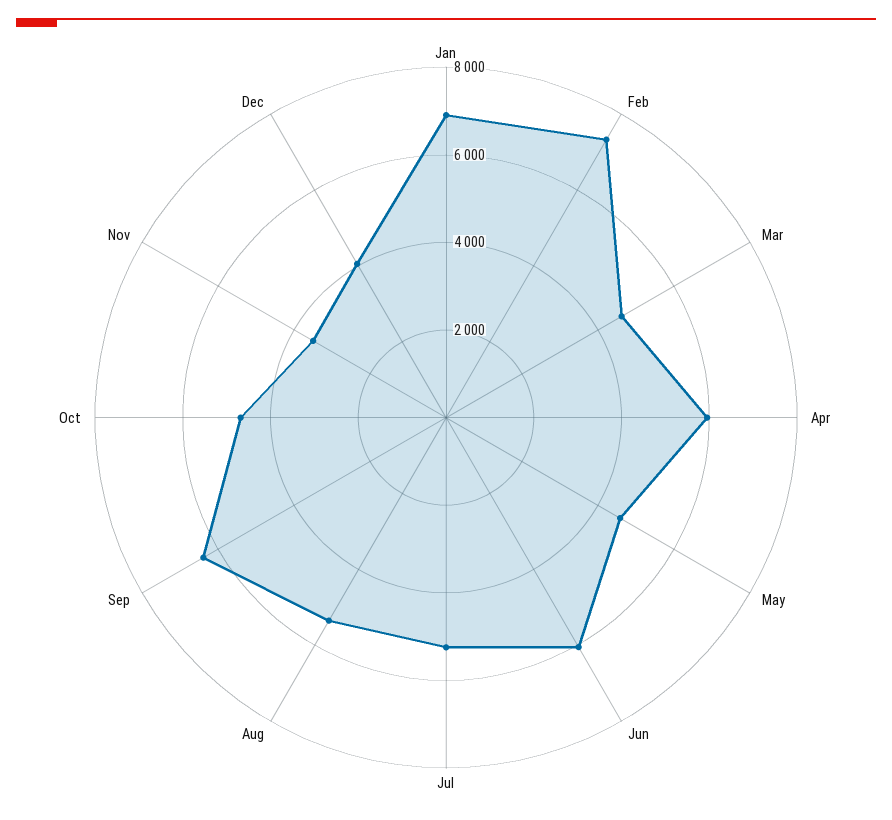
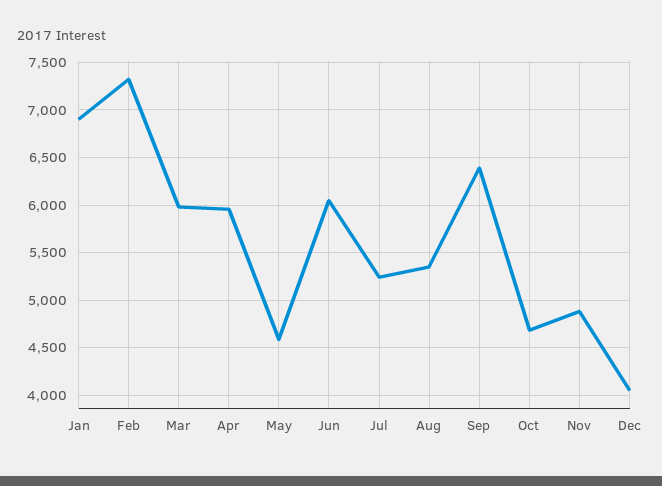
  {
    "Jan": 6900,
    "Feb": 7300,
-   "Mar": 4500,
+   "Mar": 6000,
    "Apr": 6000,
    "May": 4600,
    "Jun": 6000,
    "Jul": 5200,
    "Aug": 5300,
    "Sep": 6400,
    "Oct": 4700,
-   "Nov": 3500,
+   "Nov": 4900,
    "Dec": 4100
  }

